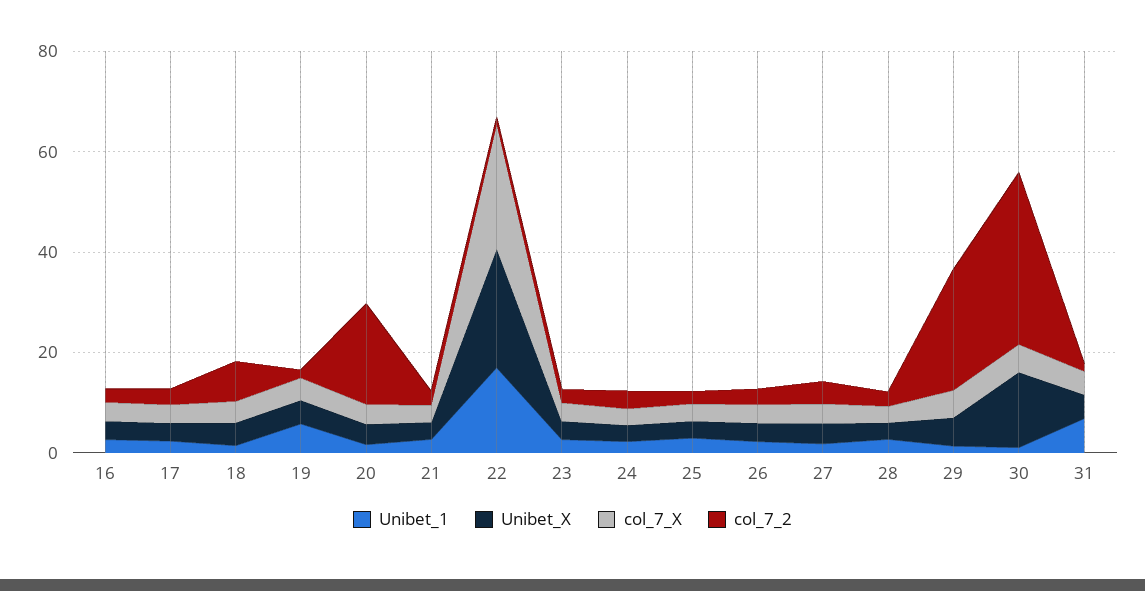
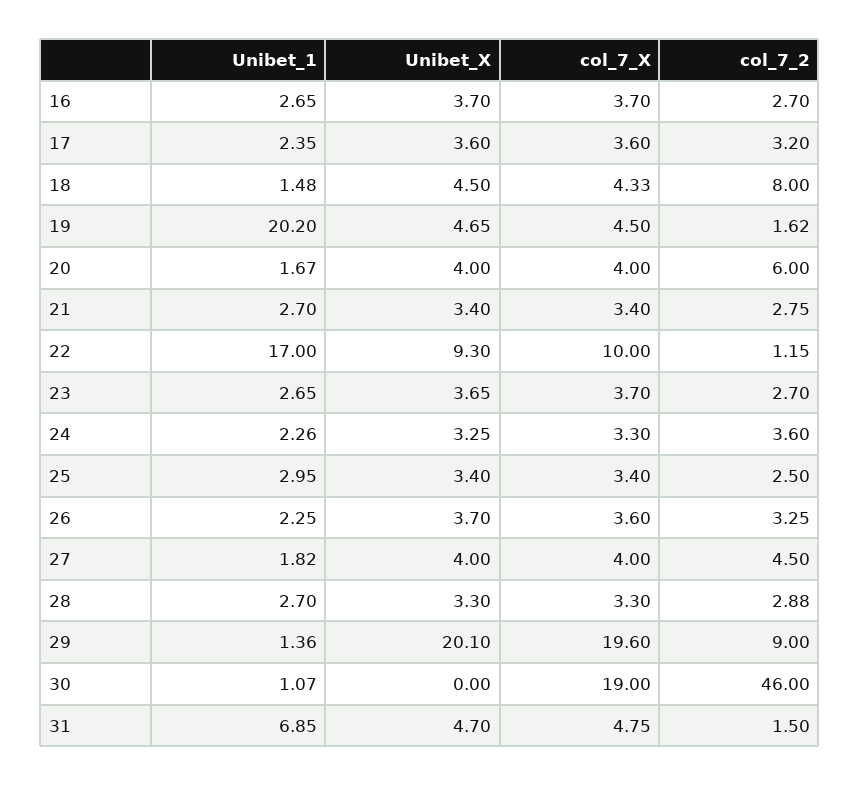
  {
    "Unibet_1": {
      "16": 2.65,
      "17": 2.35,
      "18": 1.48,
-     "19": 5,
+     "19": 20.2,
      "20": 1.67,
      "21": 2.7,
      "22": 17,
      "23": 2.65,
      "24": 2.26,
      "25": 2.95,
      "26": 2.25,
      "27": 1.82,
      "28": 2.7,
      "29": 1.36,
      "30": 1.07,
      "31": 6.85
    },
    "Unibet_X": {
      "16": 3.7,
      "17": 3.6,
      "18": 4.5,
      "19": 4.65,
      "20": 4,
      "21": 3.4,
-     "22": 25,
+     "22": 9.3,
      "23": 3.65,
      "24": 3.25,
      "25": 3.4,
      "26": 3.7,
      "27": 4,
      "28": 3.3,
-     "29": 5,
+     "29": 20.1,
-     "30": 15,
+     "30": 0,
      "31": 4.7
    },
    "col_7_X": {
      "16": 3.7,
      "17": 3.6,
      "18": 4.33,
      "19": 4.5,
      "20": 4,
      "21": 3.4,
-     "22": 25,
+     "22": 10,
      "23": 3.7,
      "24": 3.3,
      "25": 3.4,
      "26": 3.6,
      "27": 4,
      "28": 3.3,
-     "29": 5,
+     "29": 19.6,
-     "30": 5,
+     "30": 19,
      "31": 4.75
    },
    "col_7_2": {
      "16": 2.7,
      "17": 3.2,
      "18": 8,
      "19": 1.62,
-     "20": 20,
+     "20": 6,
      "21": 2.75,
      "22": 1.15,
      "23": 2.7,
      "24": 3.6,
      "25": 2.5,
      "26": 3.25,
      "27": 4.5,
      "28": 2.88,
-     "29": 25,
+     "29": 9,
-     "30": 35,
+     "30": 46,
      "31": 1.5
    }
  }

